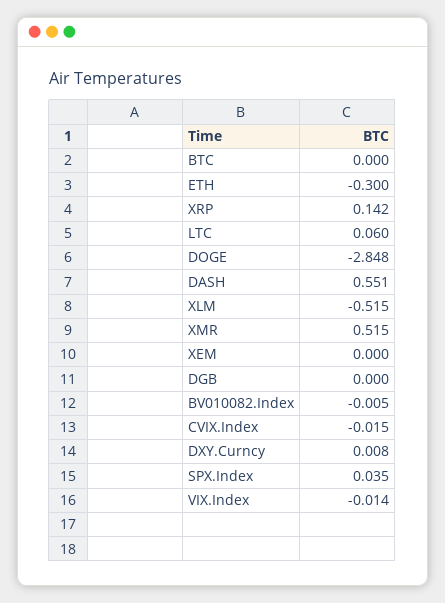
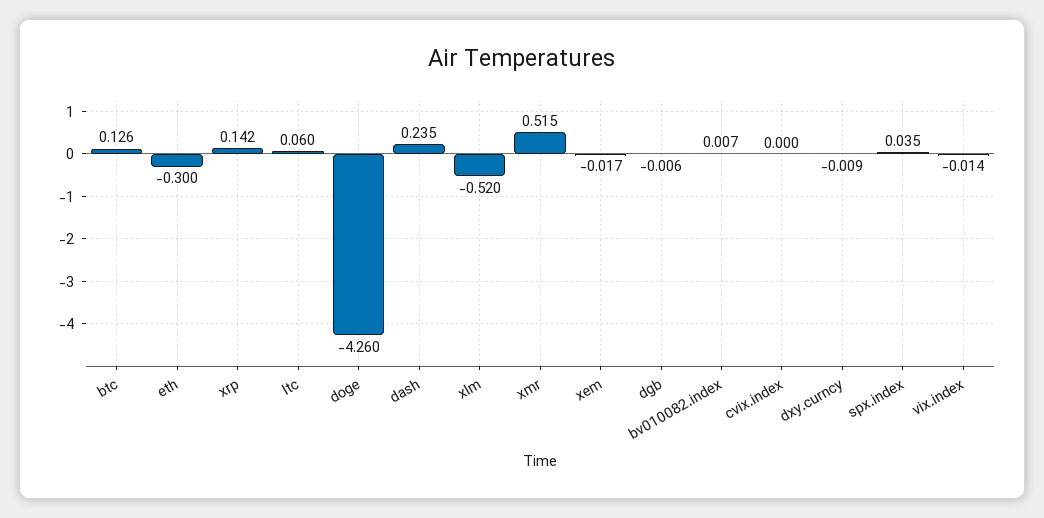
  {
-   "BTC": 0,
+   "BTC": 0.126,
    "ETH": -0.3,
    "XRP": 0.142,
    "LTC": 0.06,
-   "DOGE": -2.848,
+   "DOGE": -4.26,
-   "DASH": 0.551,
+   "DASH": 0.235,
-   "XLM": -0.515,
+   "XLM": -0.52,
    "XMR": 0.515,
-   "XEM": 0,
+   "XEM": -0.017,
-   "DGB": 0,
+   "DGB": -0.006,
-   "BV010082.Index": -0.005,
+   "BV010082.Index": 0.007,
-   "CVIX.Index": -0.015,
+   "CVIX.Index": 0,
-   "DXY.Curncy": 0.008,
+   "DXY.Curncy": -0.009,
    "SPX.Index": 0.035,
    "VIX.Index": -0.014
  }

